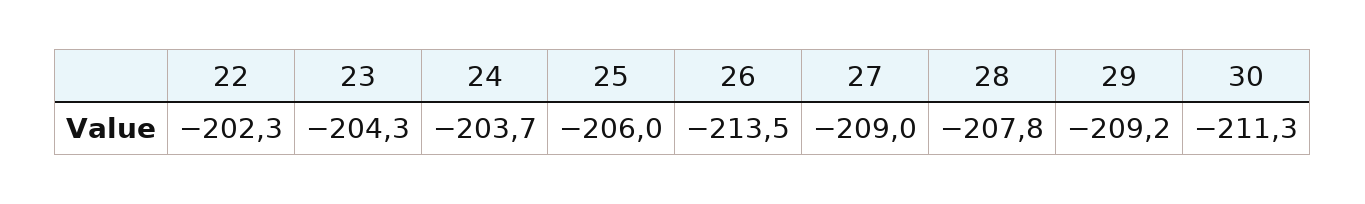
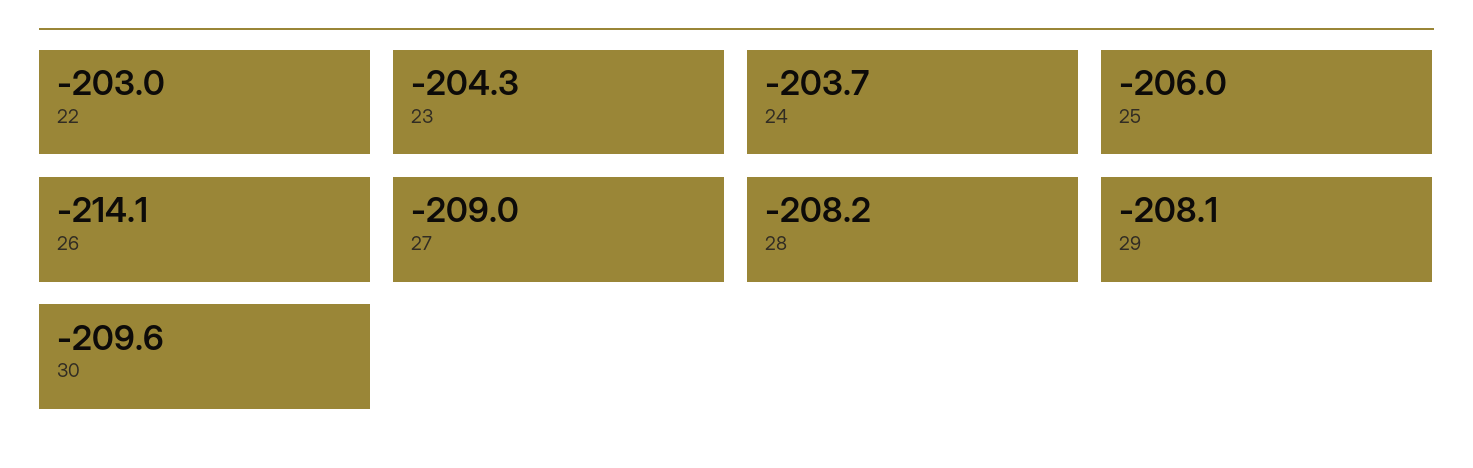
  {
-   "22": -202.3,
+   "22": -203,
    "23": -204.3,
    "24": -203.7,
    "25": -206,
-   "26": -213.5,
+   "26": -214.1,
    "27": -209,
-   "28": -207.8,
+   "28": -208.2,
-   "29": -209.2,
+   "29": -208.1,
-   "30": -211.3
+   "30": -209.6
  }

